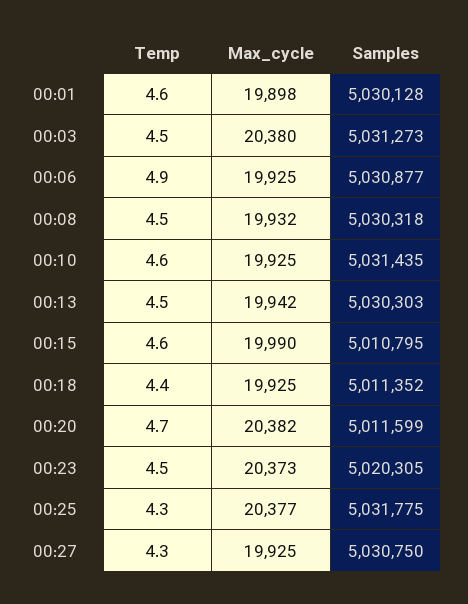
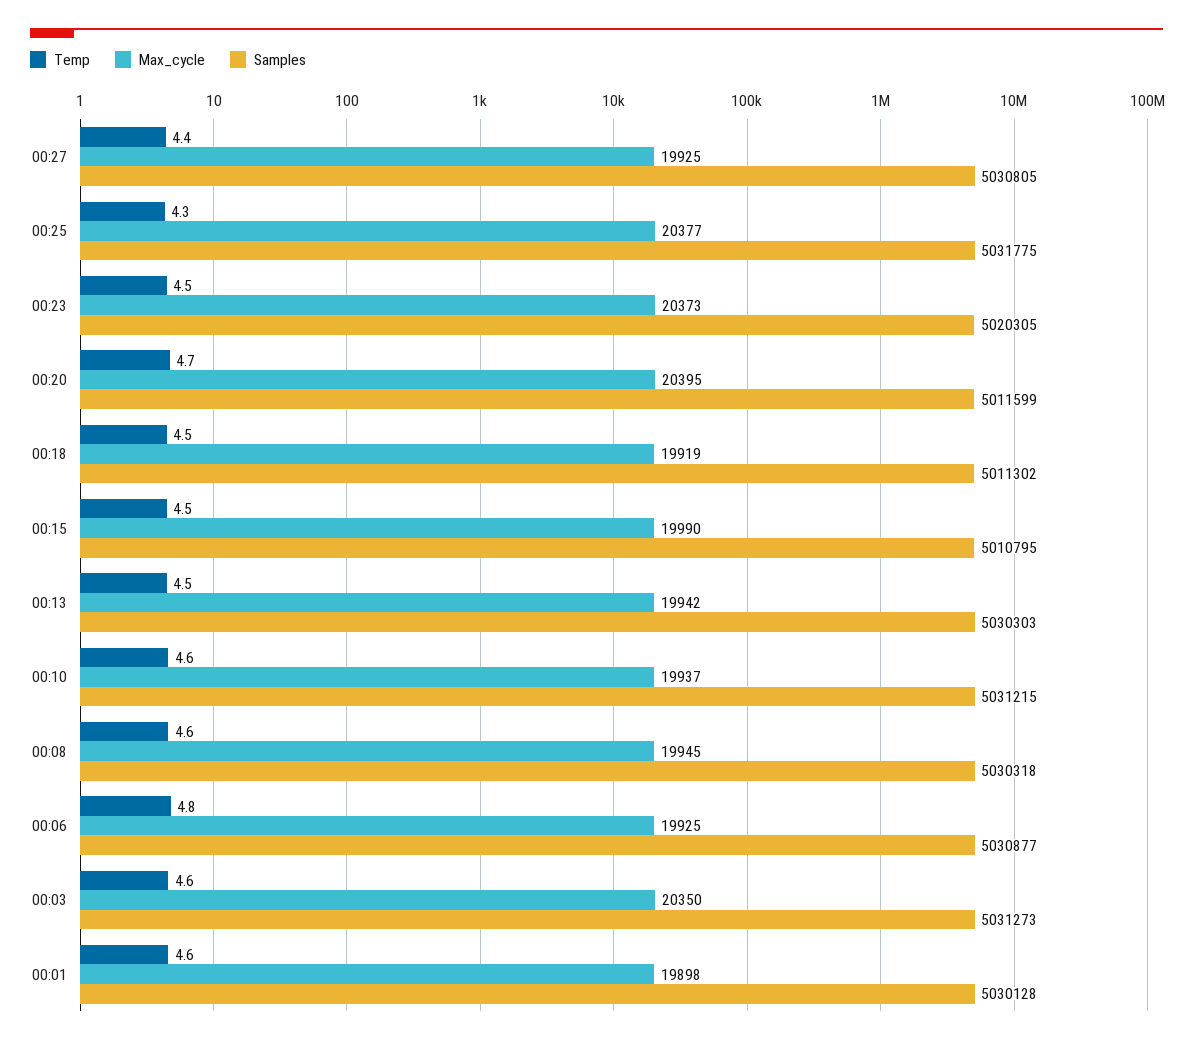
  {
    "Temp": {
      "00:01": 4.6,
-     "00:03": 4.5,
+     "00:03": 4.6,
-     "00:06": 4.9,
+     "00:06": 4.8,
-     "00:08": 4.5,
+     "00:08": 4.6,
      "00:10": 4.6,
      "00:13": 4.5,
-     "00:15": 4.6,
+     "00:15": 4.5,
-     "00:18": 4.4,
+     "00:18": 4.5,
      "00:20": 4.7,
      "00:23": 4.5,
      "00:25": 4.3,
-     "00:27": 4.3
+     "00:27": 4.4
    },
    "Max_cycle": {
      "00:01": 19898,
-     "00:03": 20380,
+     "00:03": 20350,
      "00:06": 19925,
-     "00:08": 19932,
+     "00:08": 19945,
-     "00:10": 19925,
+     "00:10": 19937,
      "00:13": 19942,
      "00:15": 19990,
-     "00:18": 19925,
+     "00:18": 19919,
-     "00:20": 20382,
+     "00:20": 20395,
      "00:23": 20373,
      "00:25": 20377,
      "00:27": 19925
    },
    "Samples": {
      "00:01": 5030128,
      "00:03": 5031273,
      "00:06": 5030877,
      "00:08": 5030318,
-     "00:10": 5031435,
+     "00:10": 5031215,
      "00:13": 5030303,
      "00:15": 5010795,
-     "00:18": 5011352,
+     "00:18": 5011302,
      "00:20": 5011599,
      "00:23": 5020305,
      "00:25": 5031775,
-     "00:27": 5030750
+     "00:27": 5030805
    }
  }

